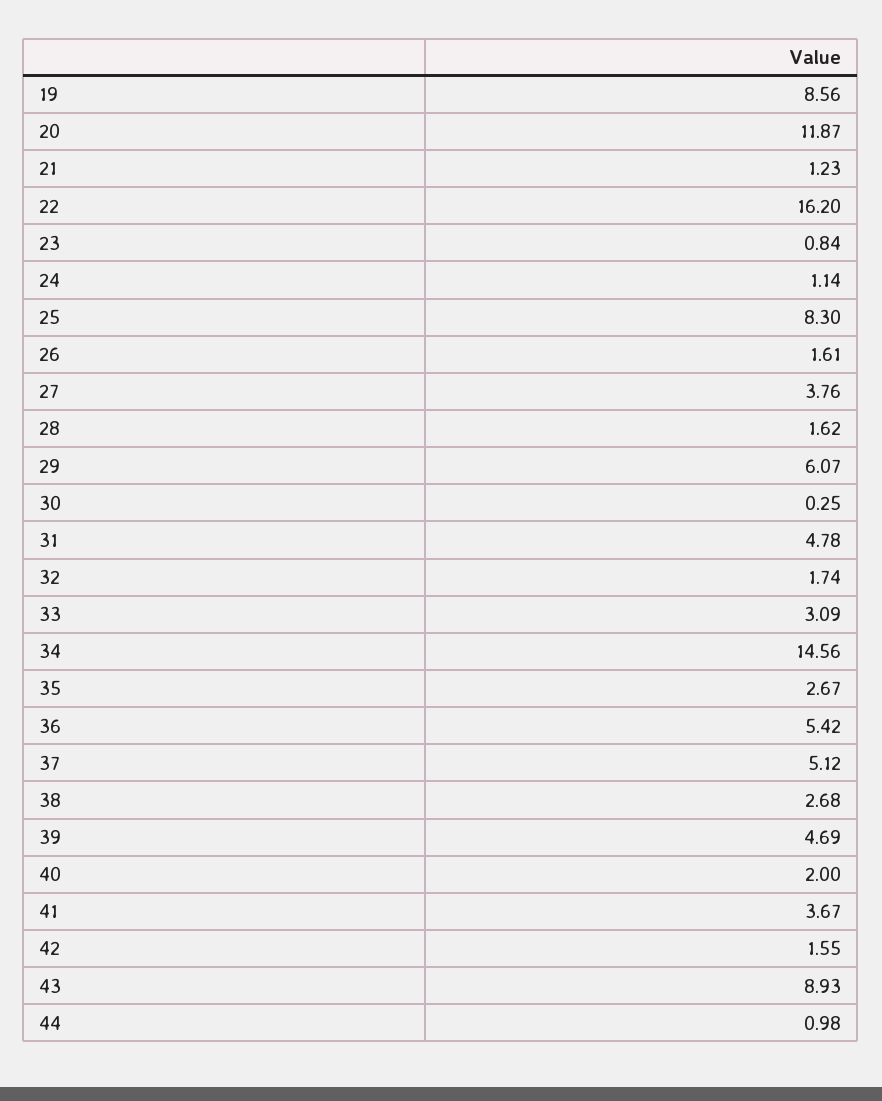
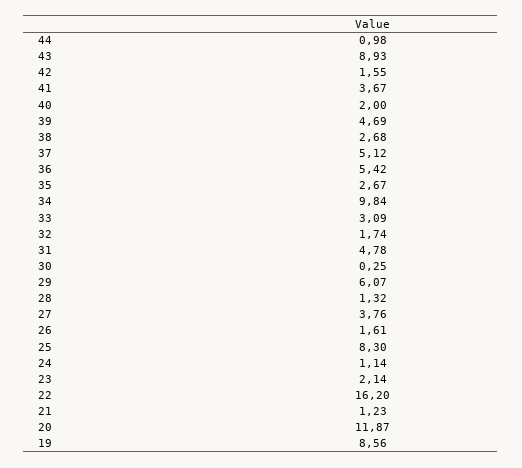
  {
    "19": 8.56,
    "20": 11.87,
    "21": 1.23,
    "22": 16.2,
-   "23": 0.84,
+   "23": 2.14,
    "24": 1.14,
    "25": 8.3,
    "26": 1.61,
    "27": 3.76,
-   "28": 1.62,
+   "28": 1.32,
    "29": 6.07,
    "30": 0.25,
    "31": 4.78,
    "32": 1.74,
    "33": 3.09,
-   "34": 14.56,
+   "34": 9.84,
    "35": 2.67,
    "36": 5.42,
    "37": 5.12,
    "38": 2.68,
    "39": 4.69,
    "40": 2,
    "41": 3.67,
    "42": 1.55,
    "43": 8.93,
    "44": 0.98
  }

